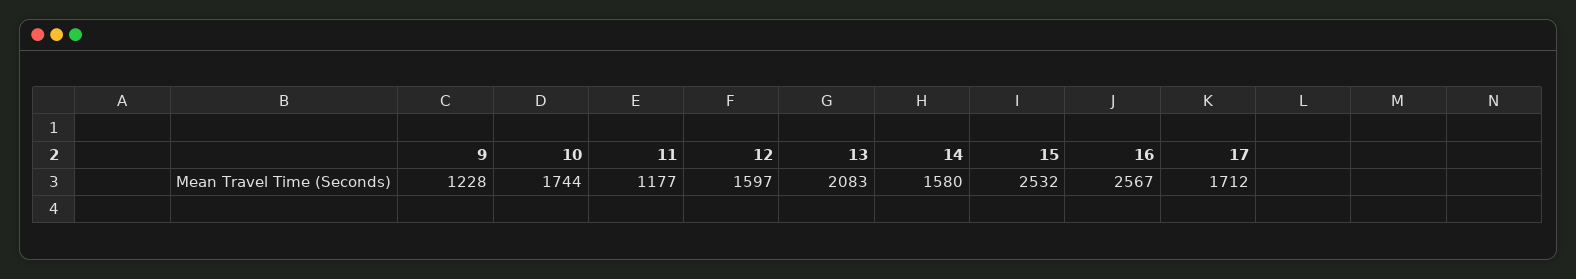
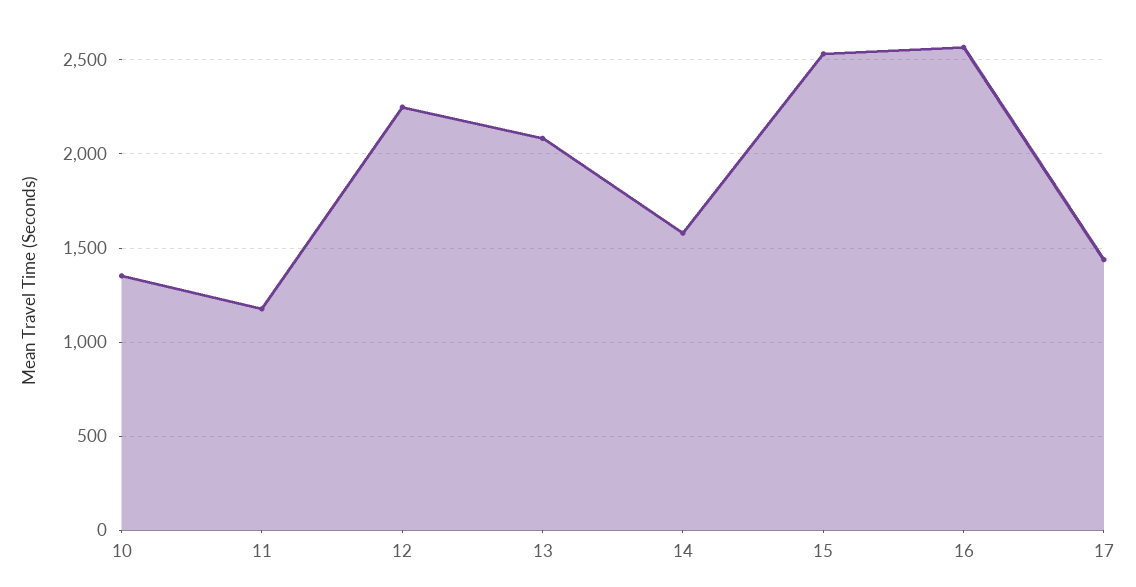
  {
-   "9": 1228,
-   "10": 1744,
+   "10": 1350,
    "11": 1177,
-   "12": 1597,
+   "12": 2250,
    "13": 2083,
    "14": 1580,
    "15": 2532,
    "16": 2567,
-   "17": 1712
+   "17": 1450
  }

